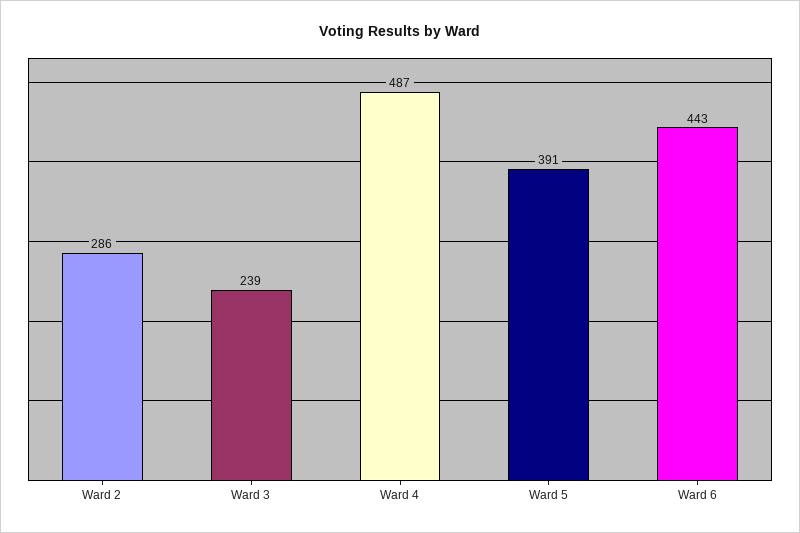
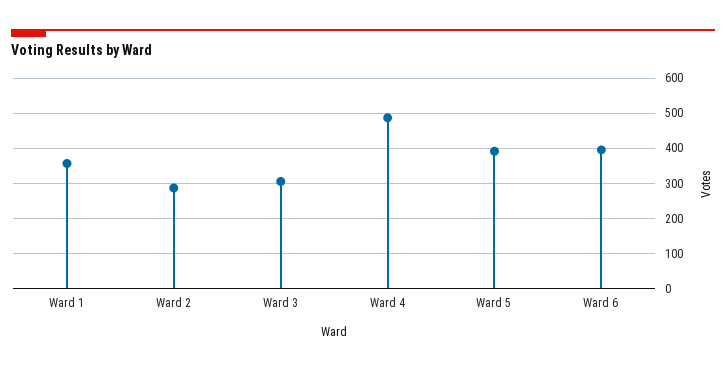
  {
    "Ward 2": 286,
-   "Ward 3": 239,
+   "Ward 3": 300,
    "Ward 4": 487,
    "Ward 5": 391,
-   "Ward 6": 443
+   "Ward 6": 400,
+   "Ward 1": 360
  }

